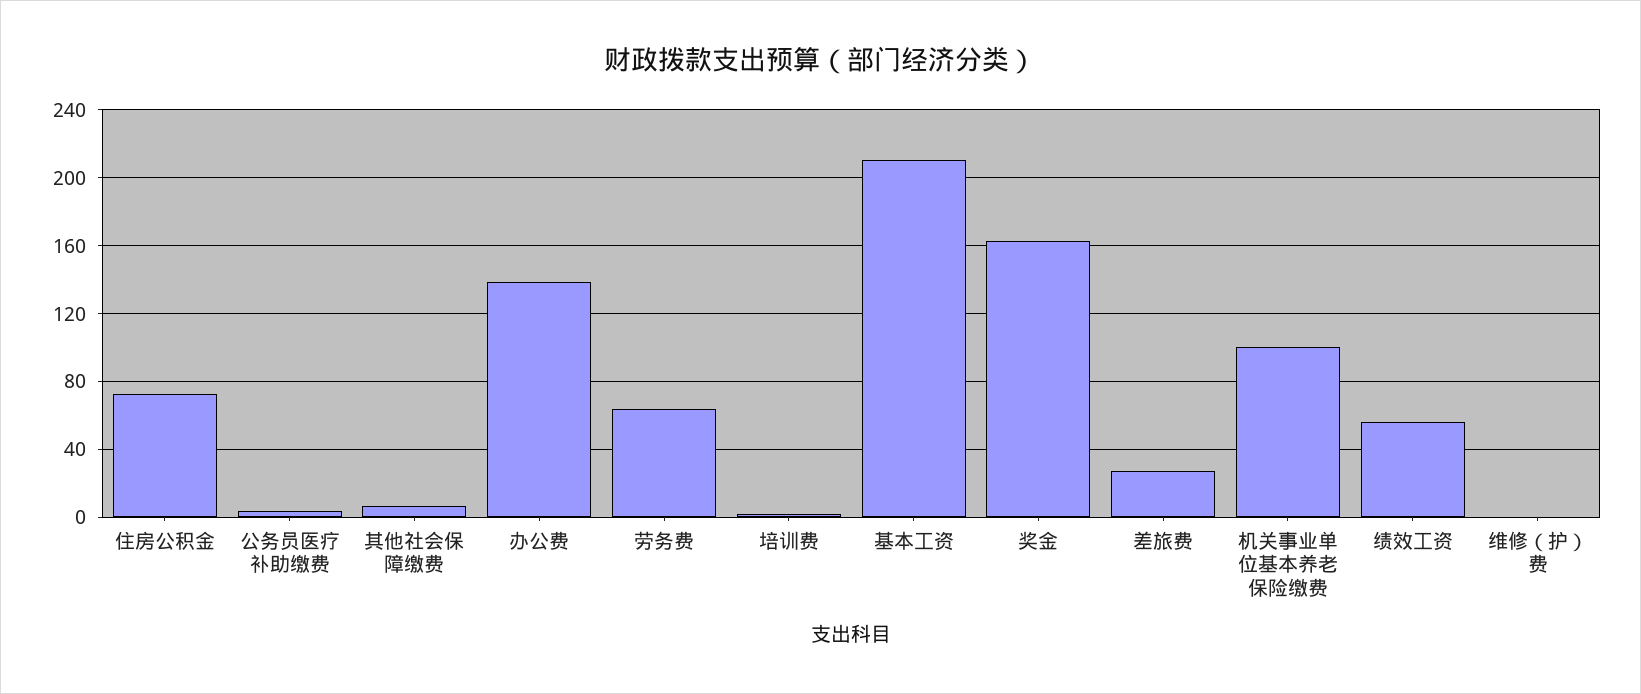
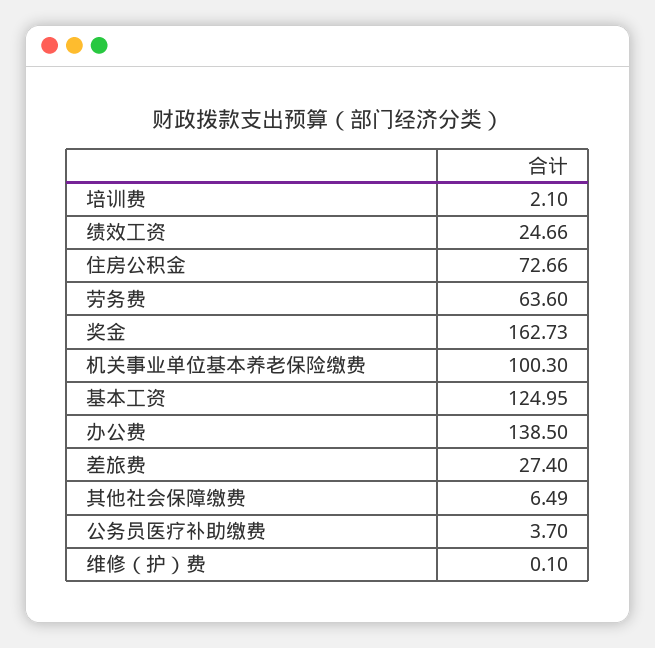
  {
    "住房公积金": 72.66,
    "公务员医疗补助缴费": 3.7,
    "其他社会保障缴费": 6.49,
    "办公费": 138.5,
    "劳务费": 63.6,
    "培训费": 2.1,
-   "基本工资": 210,
+   "基本工资": 124.95,
    "奖金": 162.73,
    "差旅费": 27.4,
    "机关事业单位基本养老保险缴费": 100.3,
-   "绩效工资": 55,
+   "绩效工资": 24.66,
    "维修（护）费": 0.1
  }

